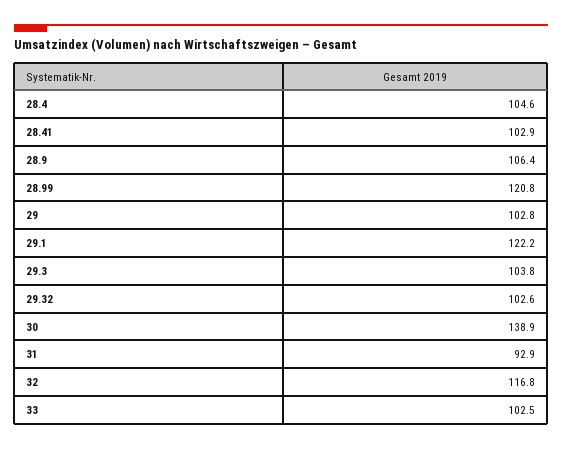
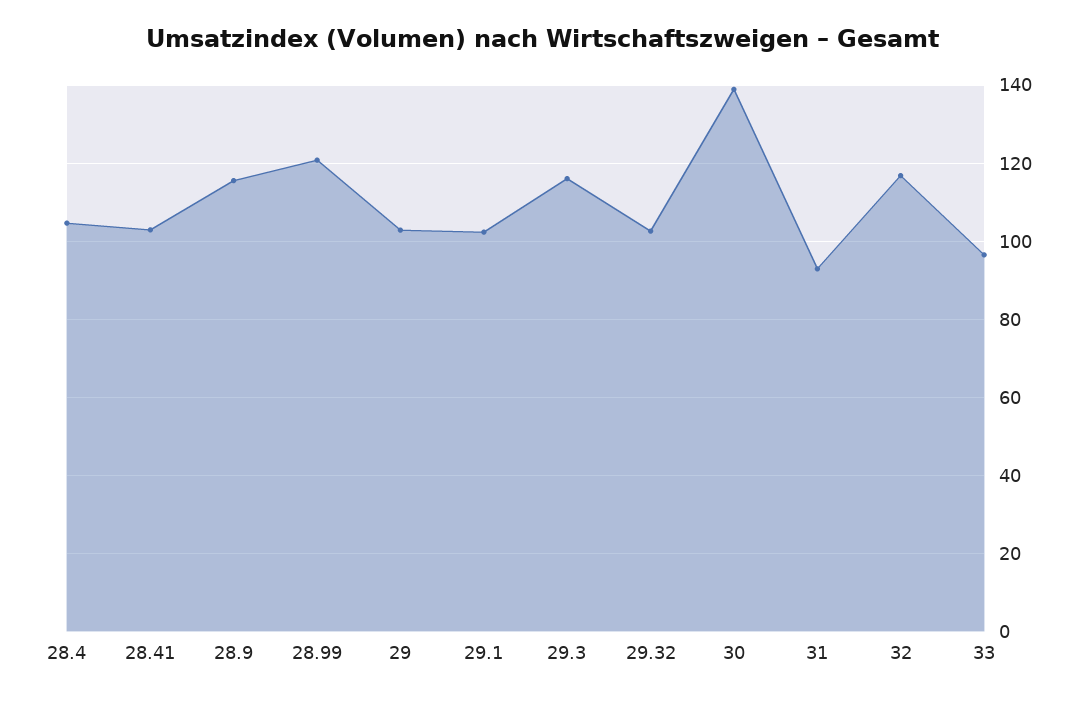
  {
    "28.4": 104.6,
    "28.41": 102.9,
-   "28.9": 106.4,
+   "28.9": 116,
    "28.99": 120.8,
    "29": 102.8,
-   "29.1": 122.2,
+   "29.1": 102,
-   "29.3": 103.8,
+   "29.3": 116,
    "29.32": 102.6,
    "30": 138.9,
    "31": 92.9,
    "32": 116.8,
-   "33": 102.5
+   "33": 96
  }

